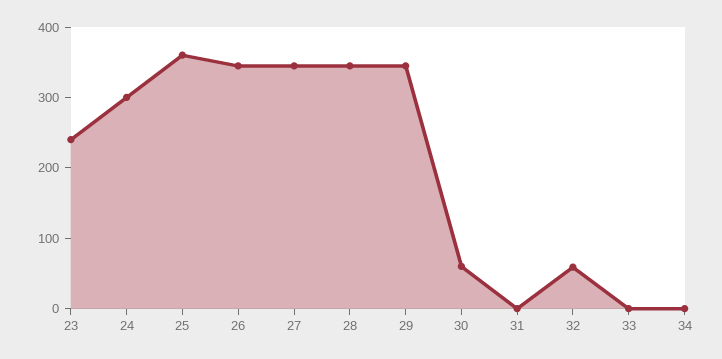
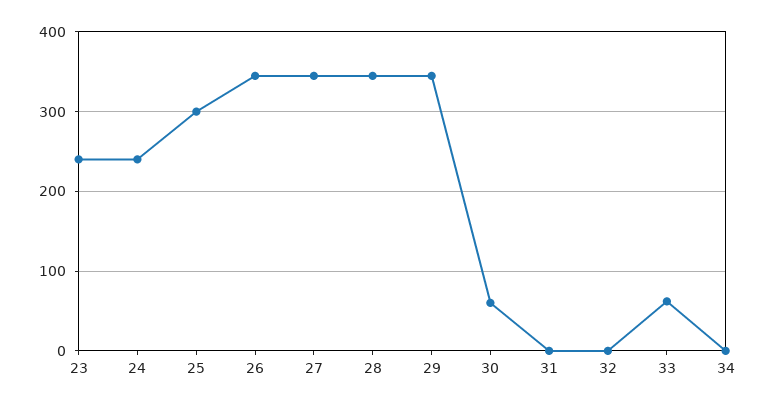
  {
    "23": 240,
-   "24": 300,
+   "24": 240,
-   "25": 360,
+   "25": 300,
    "26": 350,
    "27": 350,
    "28": 350,
    "29": 350,
    "30": 60,
    "31": 0,
-   "32": 60,
+   "32": 0,
-   "33": 0,
+   "33": 60,
    "34": 0
  }

